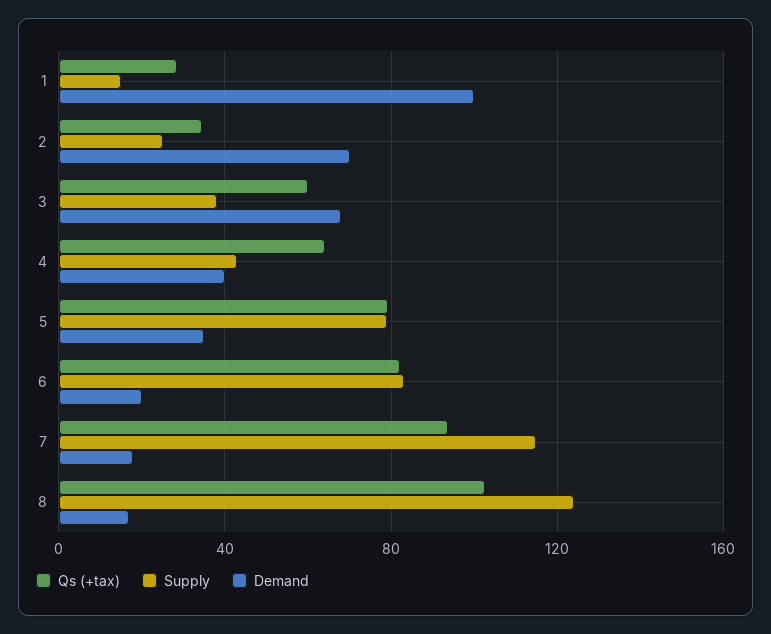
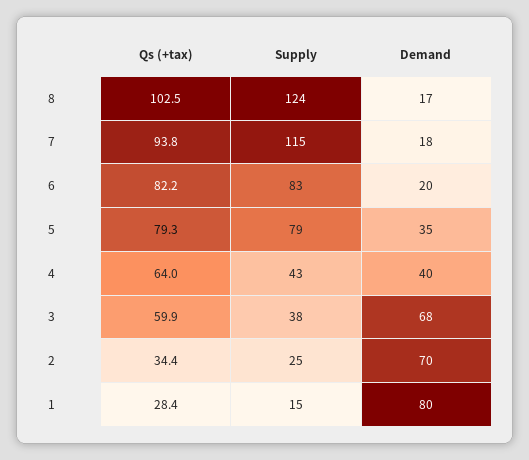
  {
    "Qs (+tax)": {
      "1": 28.4,
      "2": 34.4,
      "3": 59.9,
      "4": 64,
      "5": 79.3,
      "6": 82.2,
      "7": 93.8,
      "8": 102.5
    },
    "Supply": {
      "1": 15,
      "2": 25,
      "3": 38,
      "4": 43,
      "5": 79,
      "6": 83,
      "7": 115,
      "8": 124
    },
    "Demand": {
-     "1": 100,
+     "1": 80,
      "2": 70,
      "3": 68,
      "4": 40,
      "5": 35,
      "6": 20,
      "7": 18,
      "8": 17
    }
  }

